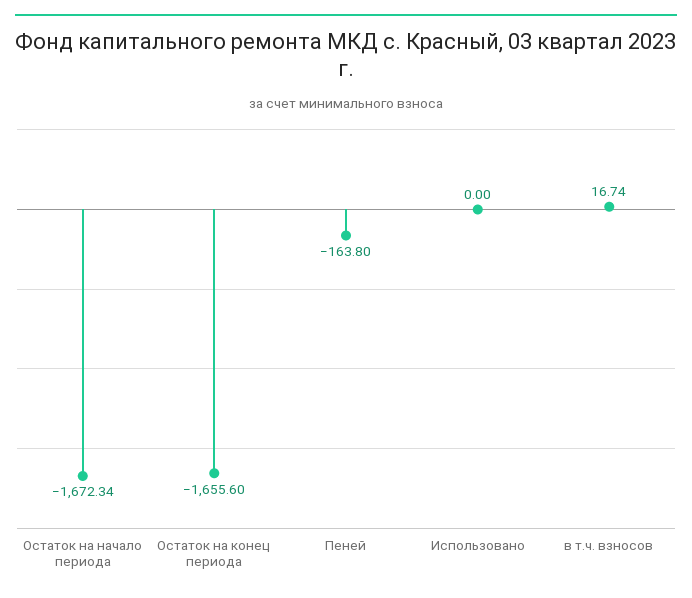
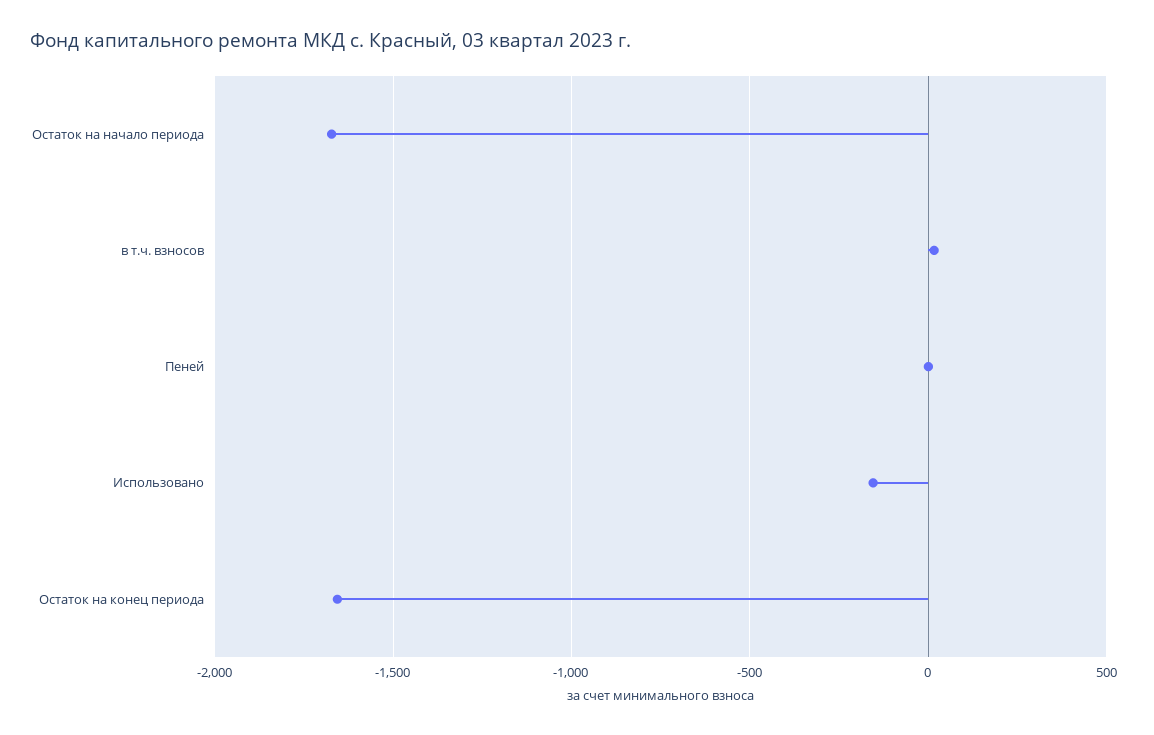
  {
    "Остаток на начало периода": -1672.34,
    "Остаток на конец периода": -1655.6,
-   "Пеней": -163.8,
+   "Пеней": 0,
-   "Использовано": 0,
+   "Использовано": -150,
    "в т.ч. взносов": 16.74
  }

